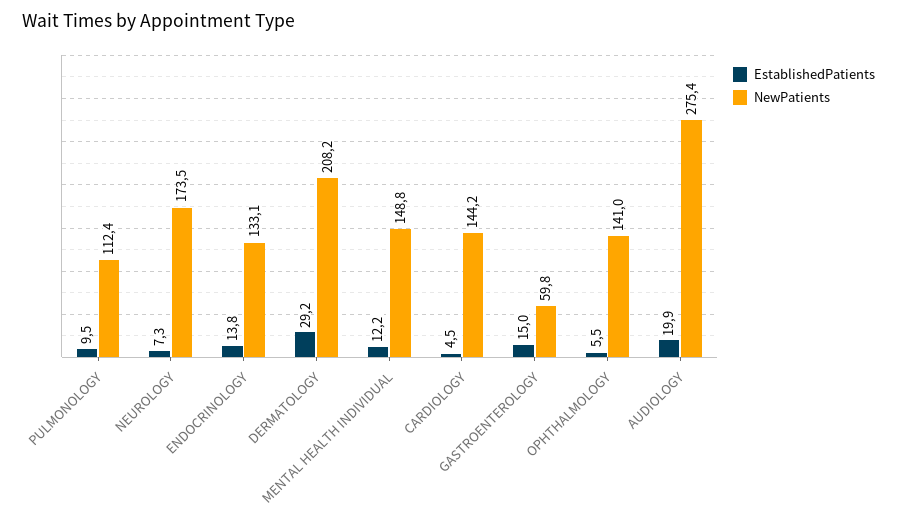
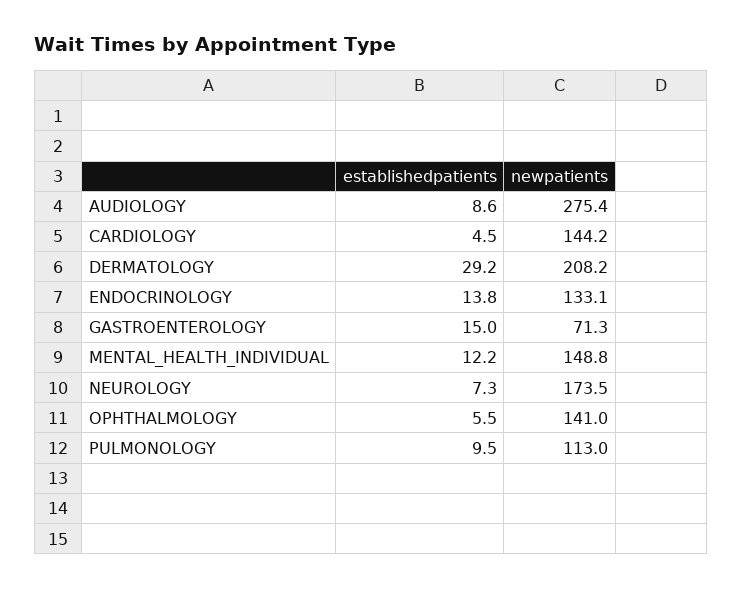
  {
    "EstablishedPatients": {
      "PULMONOLOGY": 9.5,
      "NEUROLOGY": 7.3,
      "ENDOCRINOLOGY": 13.8,
      "DERMATOLOGY": 29.2,
      "MENTAL HEALTH INDIVIDUAL": 12.2,
      "CARDIOLOGY": 4.5,
      "GASTROENTEROLOGY": 15,
      "OPHTHALMOLOGY": 5.5,
-     "AUDIOLOGY": 19.9
+     "AUDIOLOGY": 8.6
    },
    "NewPatients": {
-     "PULMONOLOGY": 112.4,
+     "PULMONOLOGY": 113,
      "NEUROLOGY": 173.5,
      "ENDOCRINOLOGY": 133.1,
      "DERMATOLOGY": 208.2,
      "MENTAL HEALTH INDIVIDUAL": 148.8,
      "CARDIOLOGY": 144.2,
-     "GASTROENTEROLOGY": 59.8,
+     "GASTROENTEROLOGY": 71.3,
      "OPHTHALMOLOGY": 141,
      "AUDIOLOGY": 275.4
    }
  }

